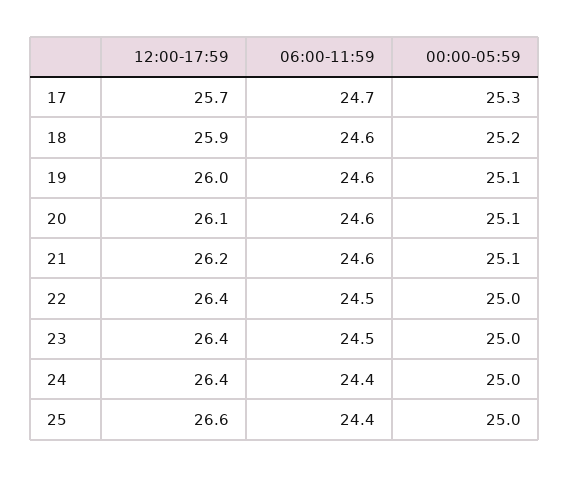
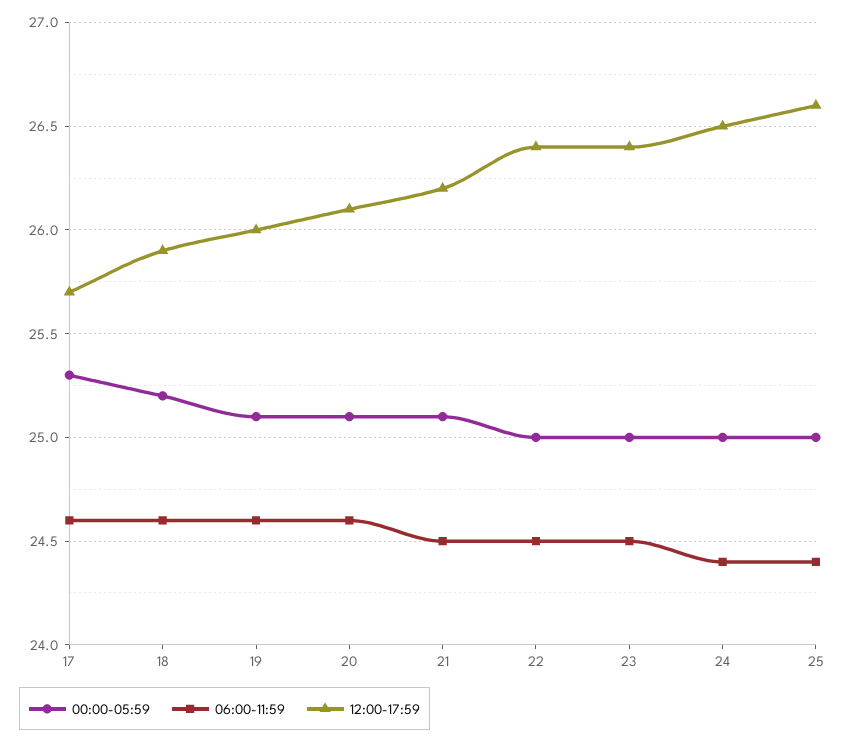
  {
    "12:00-17:59": {
      "17": 25.7,
      "18": 25.9,
      "19": 26,
      "20": 26.1,
      "21": 26.2,
      "22": 26.4,
      "23": 26.4,
-     "24": 26.4,
+     "24": 26.5,
      "25": 26.6
    },
    "06:00-11:59": {
-     "17": 24.7,
+     "17": 24.6,
      "18": 24.6,
      "19": 24.6,
      "20": 24.6,
-     "21": 24.6,
+     "21": 24.5,
      "22": 24.5,
      "23": 24.5,
      "24": 24.4,
      "25": 24.4
    },
    "00:00-05:59": {
      "17": 25.3,
      "18": 25.2,
      "19": 25.1,
      "20": 25.1,
      "21": 25.1,
      "22": 25,
      "23": 25,
      "24": 25,
      "25": 25
    }
  }

